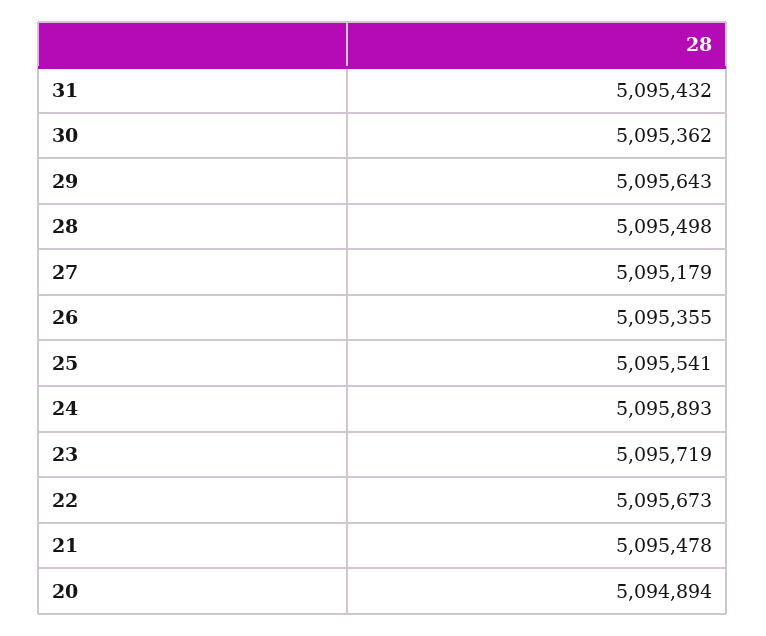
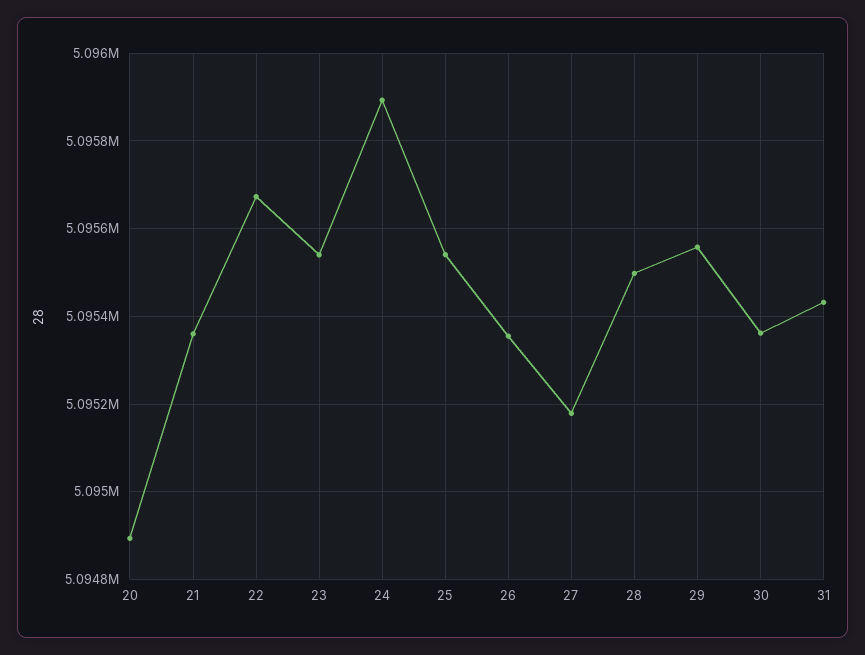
  {
    "31": 5095432,
    "30": 5095362,
-   "29": 5095643,
+   "29": 5095560,
    "28": 5095498,
    "27": 5095179,
    "26": 5095355,
    "25": 5095541,
    "24": 5095893,
-   "23": 5095719,
+   "23": 5095540,
    "22": 5095673,
-   "21": 5095478,
+   "21": 5095360,
    "20": 5094894
  }

